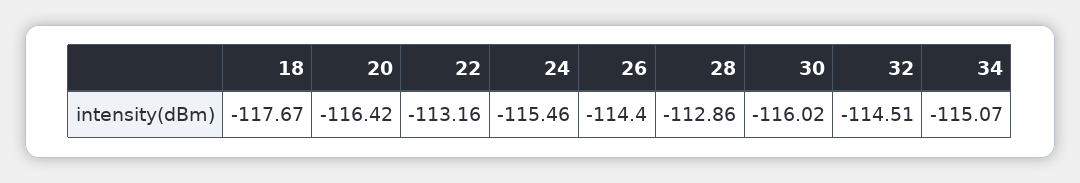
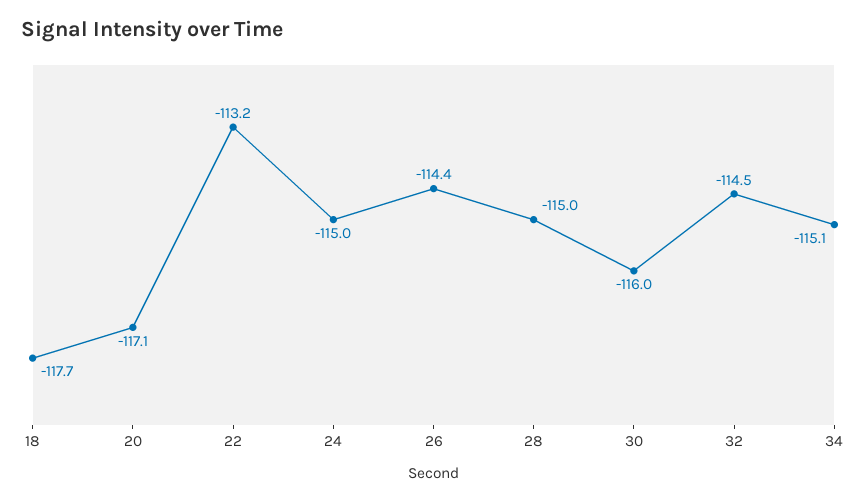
  {
    "18": -117.67,
-   "20": -116.42,
+   "20": -117.1,
    "22": -113.16,
-   "24": -115.46,
+   "24": -115,
    "26": -114.4,
-   "28": -112.86,
+   "28": -115,
    "30": -116.02,
    "32": -114.51,
    "34": -115.07
  }

